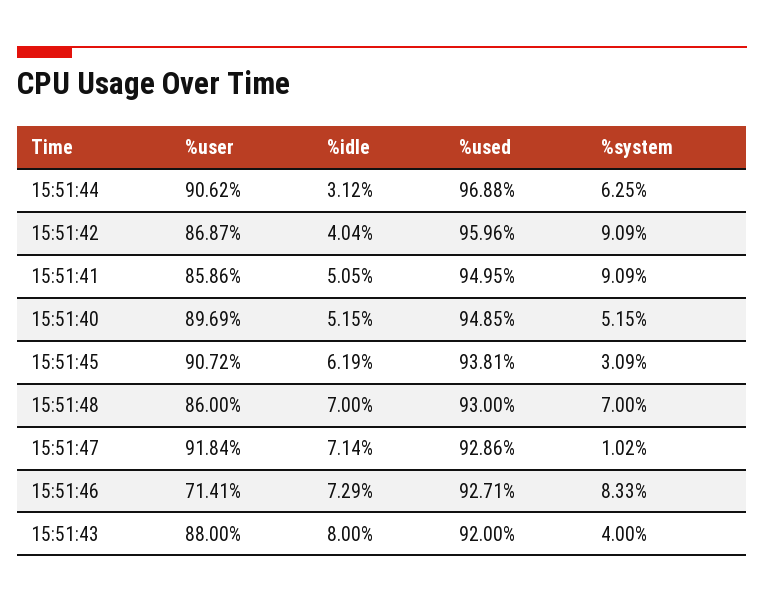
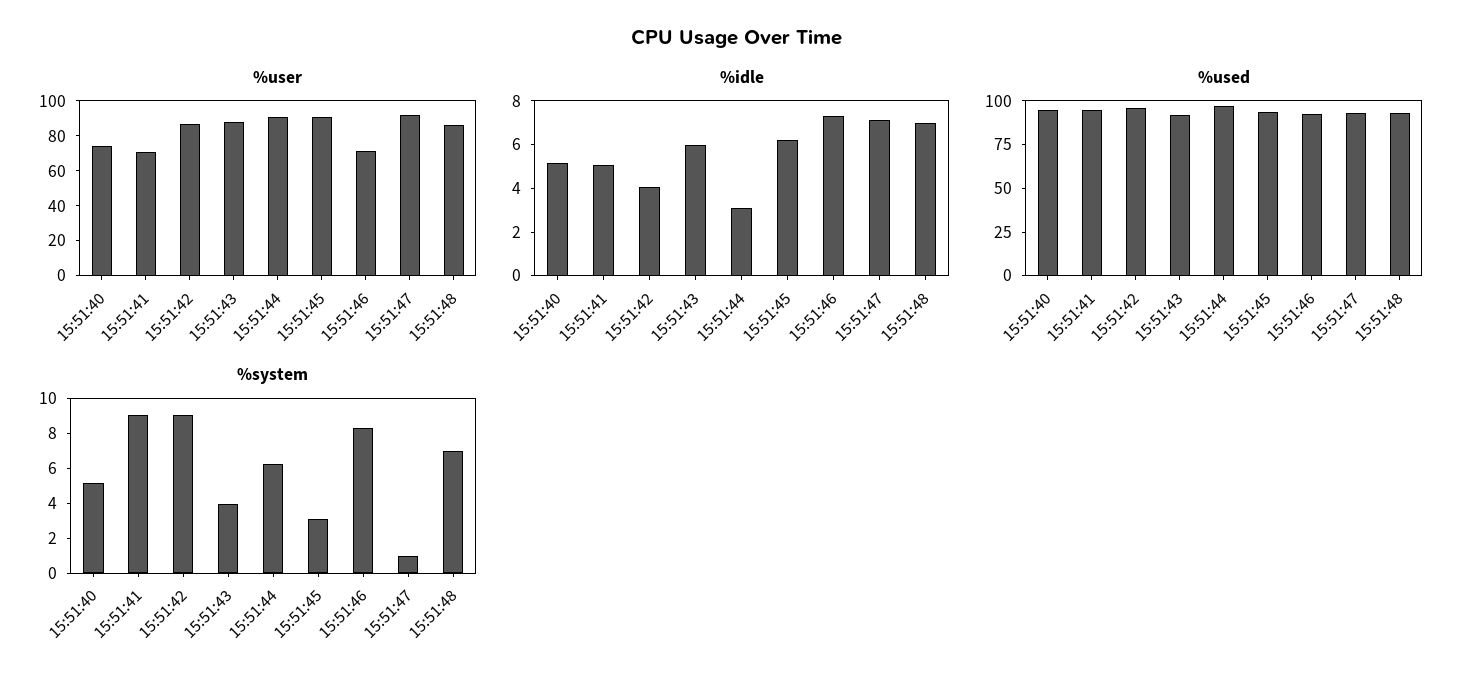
  {
    "%user": {
      "15:51:44": 90.62,
      "15:51:42": 86.87,
-     "15:51:41": 85.86,
+     "15:51:41": 70,
-     "15:51:40": 89.69,
+     "15:51:40": 75,
      "15:51:45": 90.72,
      "15:51:48": 86,
      "15:51:47": 91.84,
      "15:51:46": 71.41,
      "15:51:43": 88
    },
    "%idle": {
      "15:51:44": 3.12,
      "15:51:42": 4.04,
      "15:51:41": 5.05,
      "15:51:40": 5.15,
      "15:51:45": 6.19,
      "15:51:48": 7,
      "15:51:47": 7.14,
      "15:51:46": 7.29,
-     "15:51:43": 8
+     "15:51:43": 6
    },
    "%used": {
      "15:51:44": 96.88,
      "15:51:42": 95.96,
      "15:51:41": 94.95,
      "15:51:40": 94.85,
      "15:51:45": 93.81,
      "15:51:48": 93,
      "15:51:47": 92.86,
      "15:51:46": 92.71,
      "15:51:43": 92
    },
    "%system": {
      "15:51:44": 6.25,
      "15:51:42": 9.09,
      "15:51:41": 9.09,
      "15:51:40": 5.15,
      "15:51:45": 3.09,
      "15:51:48": 7,
      "15:51:47": 1.02,
      "15:51:46": 8.33,
      "15:51:43": 4
    }
  }

